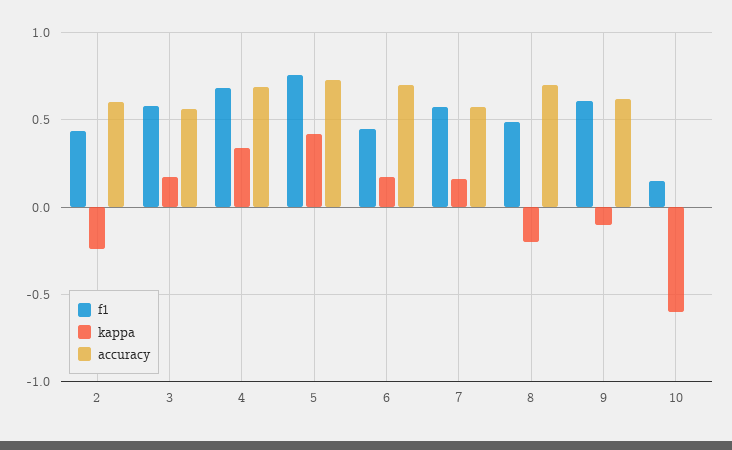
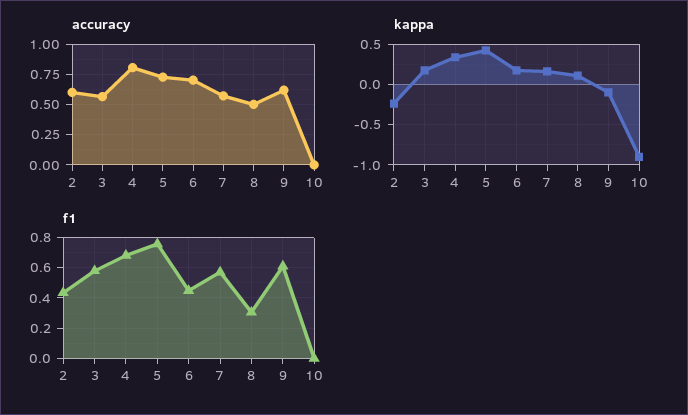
  {
    "f1": {
      "2": 0.45,
      "3": 0.6,
      "4": 0.7,
      "5": 0.75,
      "6": 0.45,
      "7": 0.55,
-     "8": 0.5,
+     "8": 0.3,
      "9": 0.6,
-     "10": 0.15
+     "10": 0
    },
    "kappa": {
      "2": -0.25,
      "3": 0.15,
      "4": 0.35,
      "5": 0.4,
      "6": 0.15,
      "7": 0.15,
-     "8": -0.2,
+     "8": 0.1,
      "9": -0.1,
-     "10": -0.6
+     "10": -0.9
    },
    "accuracy": {
      "2": 0.6,
      "3": 0.55,
-     "4": 0.7,
+     "4": 0.8,
      "5": 0.75,
      "6": 0.7,
      "7": 0.55,
-     "8": 0.7,
+     "8": 0.5,
      "9": 0.6,
      "10": 0
    }
  }

